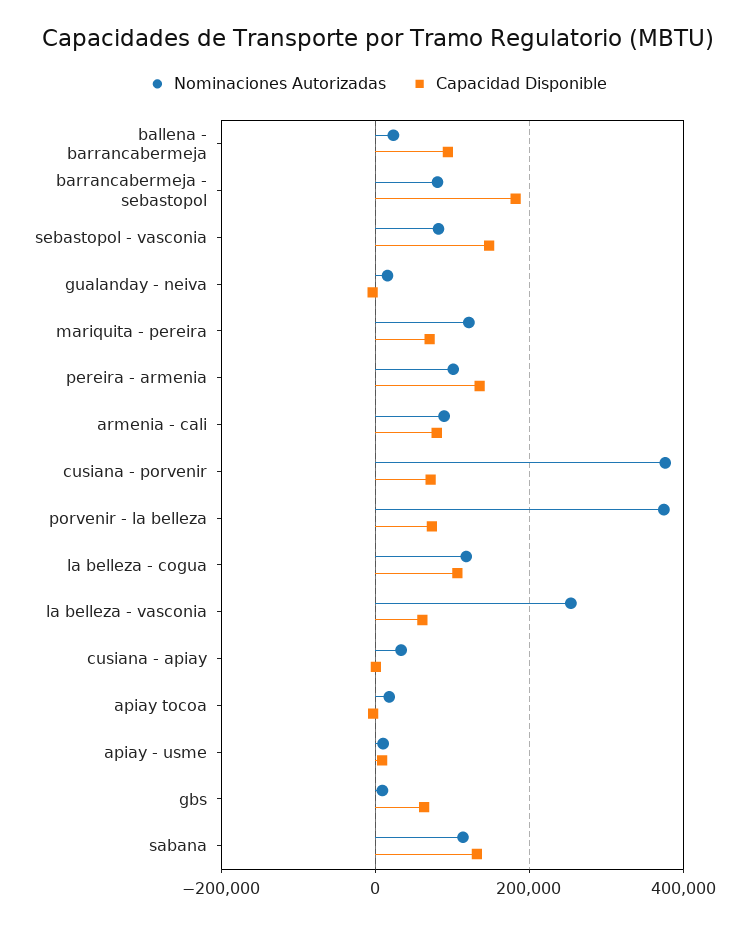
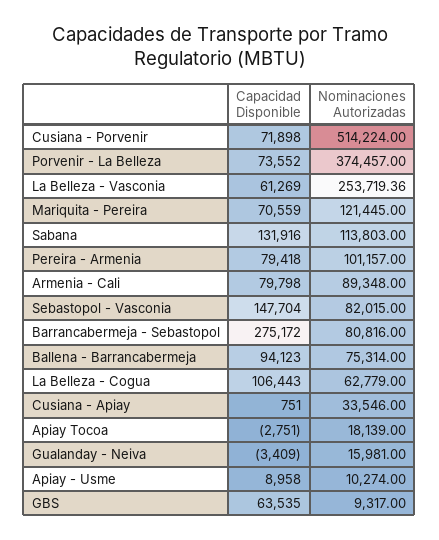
  {
    "Nominaciones Autorizadas": {
-     "ballena - barrancabermeja": 20000,
+     "ballena - barrancabermeja": 75314,
      "barrancabermeja - sebastopol": 80816,
      "sebastopol - vasconia": 82015,
      "gualanday - neiva": 15981,
      "mariquita - pereira": 121445,
      "pereira - armenia": 101157,
      "armenia - cali": 89348,
-     "cusiana - porvenir": 380000,
+     "cusiana - porvenir": 514224,
      "porvenir - la belleza": 374457,
-     "la belleza - cogua": 120000,
+     "la belleza - cogua": 62779,
      "la belleza - vasconia": 253719.36,
      "cusiana - apiay": 33546,
      "apiay tocoa": 18139,
      "apiay - usme": 10274,
      "gbs": 9317,
      "sabana": 113803
    },
    "Capacidad Disponible": {
      "ballena - barrancabermeja": 94123,
-     "barrancabermeja - sebastopol": 180000,
+     "barrancabermeja - sebastopol": 275172,
      "sebastopol - vasconia": 147704,
      "gualanday - neiva": -3409,
      "mariquita - pereira": 70559,
-     "pereira - armenia": 140000,
+     "pereira - armenia": 79418,
      "armenia - cali": 79798,
      "cusiana - porvenir": 71898,
      "porvenir - la belleza": 73552,
      "la belleza - cogua": 106443,
      "la belleza - vasconia": 61269,
      "cusiana - apiay": 751,
      "apiay tocoa": -2751,
      "apiay - usme": 8958,
      "gbs": 63535,
      "sabana": 131916
    }
  }

